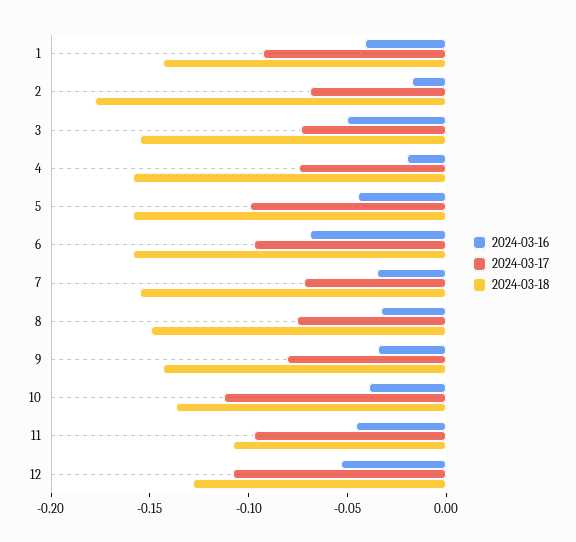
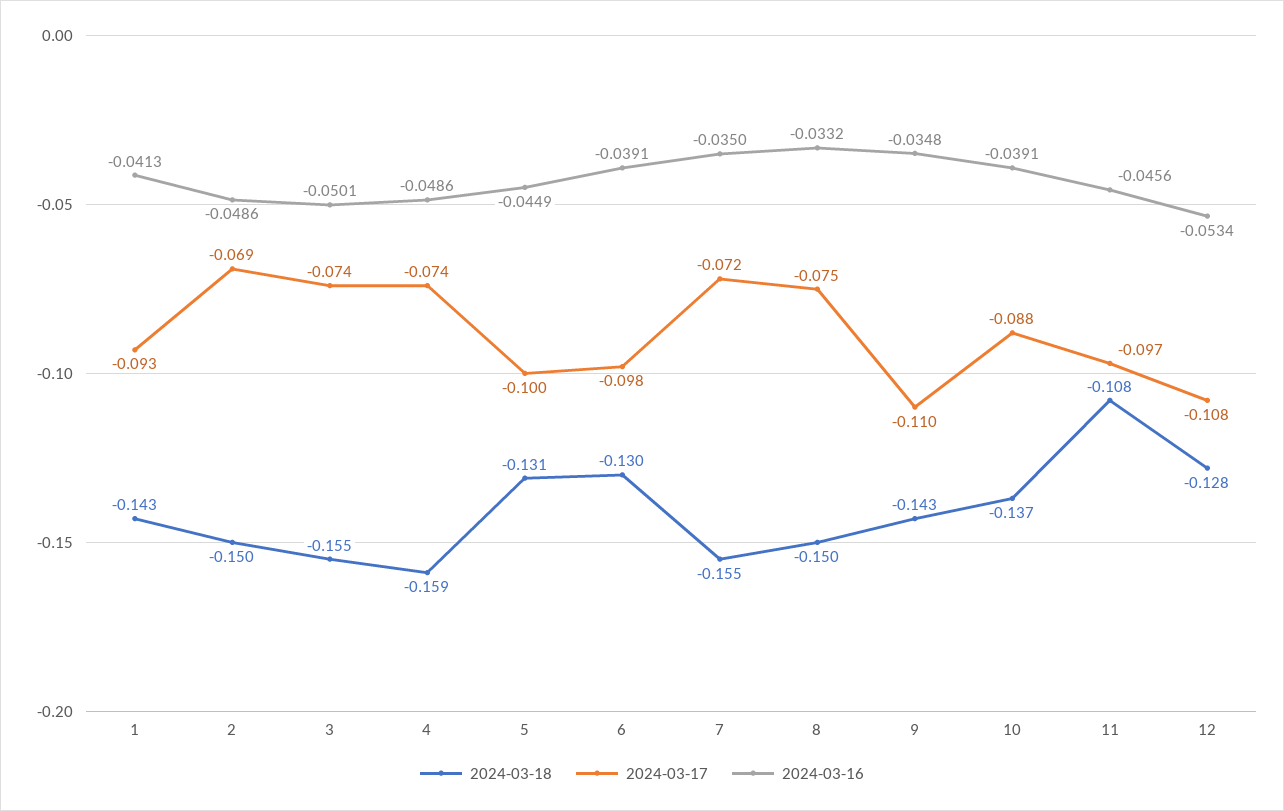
  {
    "2024-03-16": {
      "1": -0.0413,
-     "2": -0.02,
+     "2": -0.0486,
      "3": -0.0501,
-     "4": -0.02,
+     "4": -0.0486,
      "5": -0.0449,
-     "6": -0.07,
+     "6": -0.0391,
      "7": -0.035,
      "8": -0.0332,
      "9": -0.0348,
      "10": -0.0391,
      "11": -0.0456,
      "12": -0.0534
    },
    "2024-03-17": {
      "1": -0.093,
      "2": -0.069,
      "3": -0.074,
      "4": -0.074,
      "5": -0.1,
      "6": -0.098,
      "7": -0.072,
      "8": -0.075,
-     "9": -0.08,
+     "9": -0.11,
-     "10": -0.11,
+     "10": -0.088,
      "11": -0.097,
      "12": -0.108
    },
    "2024-03-18": {
      "1": -0.143,
-     "2": -0.18,
+     "2": -0.15,
      "3": -0.155,
      "4": -0.159,
-     "5": -0.16,
+     "5": -0.131,
-     "6": -0.16,
+     "6": -0.13,
      "7": -0.155,
      "8": -0.15,
      "9": -0.143,
      "10": -0.137,
      "11": -0.108,
      "12": -0.128
    }
  }

